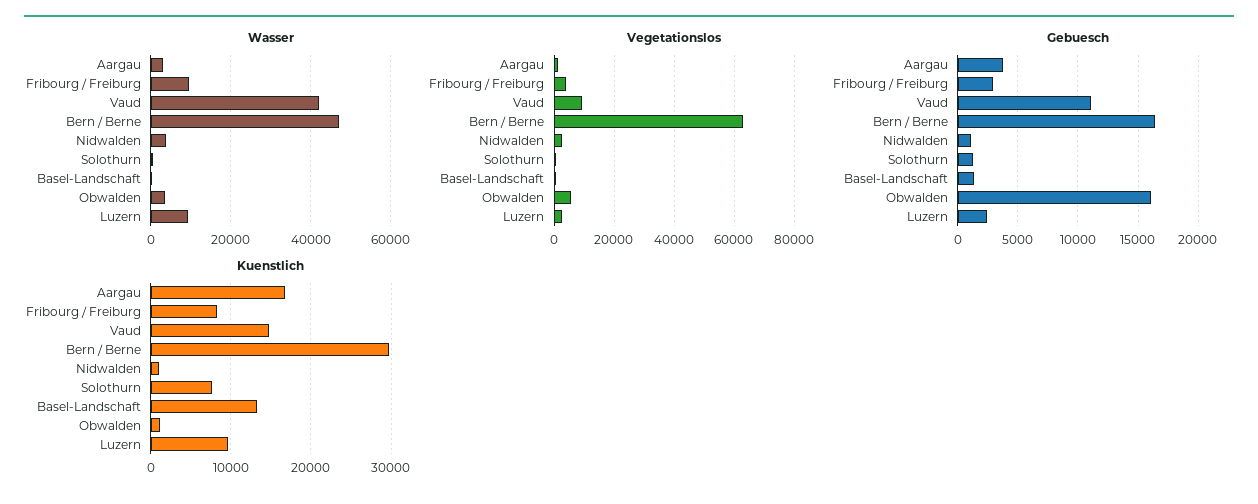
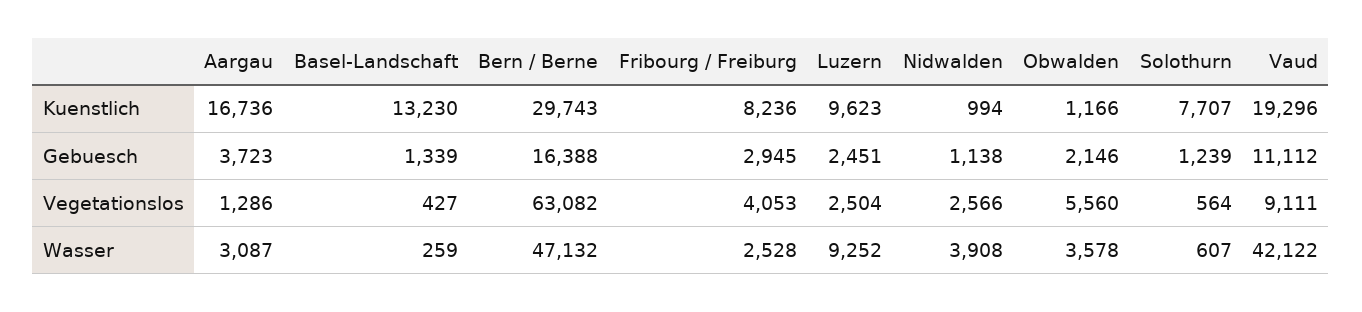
  {
    "Wasser": {
      "Aargau": 3087,
-     "Fribourg / Freiburg": 10000,
+     "Fribourg / Freiburg": 2528,
      "Vaud": 42122,
      "Bern / Berne": 47132,
      "Nidwalden": 3908,
      "Solothurn": 607,
      "Basel-Landschaft": 259,
      "Obwalden": 3578,
      "Luzern": 9252
    },
    "Vegetationslos": {
      "Aargau": 1286,
      "Fribourg / Freiburg": 4053,
      "Vaud": 9111,
      "Bern / Berne": 63082,
      "Nidwalden": 2566,
      "Solothurn": 564,
      "Basel-Landschaft": 427,
      "Obwalden": 5560,
      "Luzern": 2504
    },
    "Gebuesch": {
      "Aargau": 3723,
      "Fribourg / Freiburg": 2945,
      "Vaud": 11112,
      "Bern / Berne": 16388,
      "Nidwalden": 1138,
      "Solothurn": 1239,
      "Basel-Landschaft": 1339,
-     "Obwalden": 16000,
+     "Obwalden": 2146,
      "Luzern": 2451
    },
    "Kuenstlich": {
      "Aargau": 16736,
      "Fribourg / Freiburg": 8236,
-     "Vaud": 15000,
+     "Vaud": 19296,
      "Bern / Berne": 29743,
      "Nidwalden": 994,
      "Solothurn": 7707,
      "Basel-Landschaft": 13230,
      "Obwalden": 1166,
      "Luzern": 9623
    }
  }

